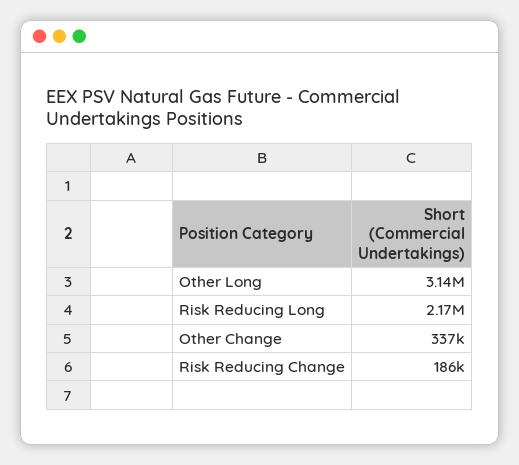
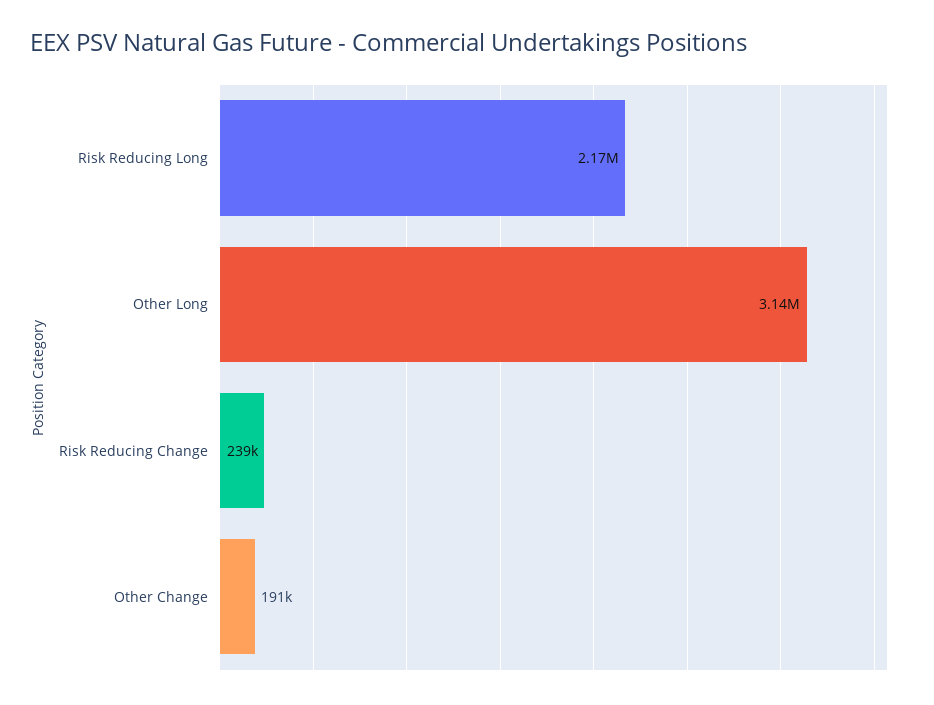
  {
    "Other Long": 3140000,
    "Risk Reducing Long": 2170000,
-   "Other Change": 337000,
+   "Other Change": 191000,
-   "Risk Reducing Change": 186000
+   "Risk Reducing Change": 239000
  }

